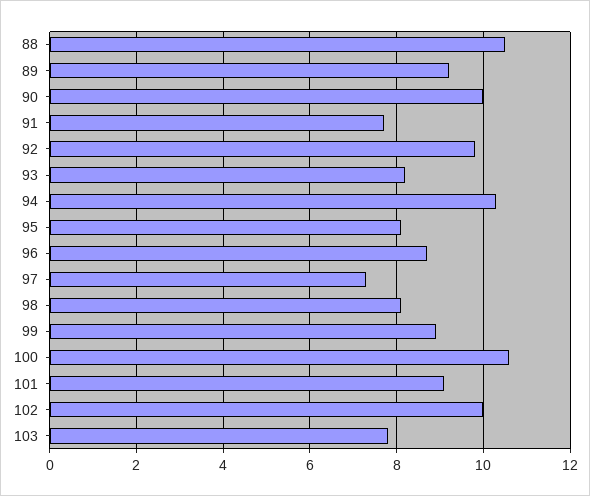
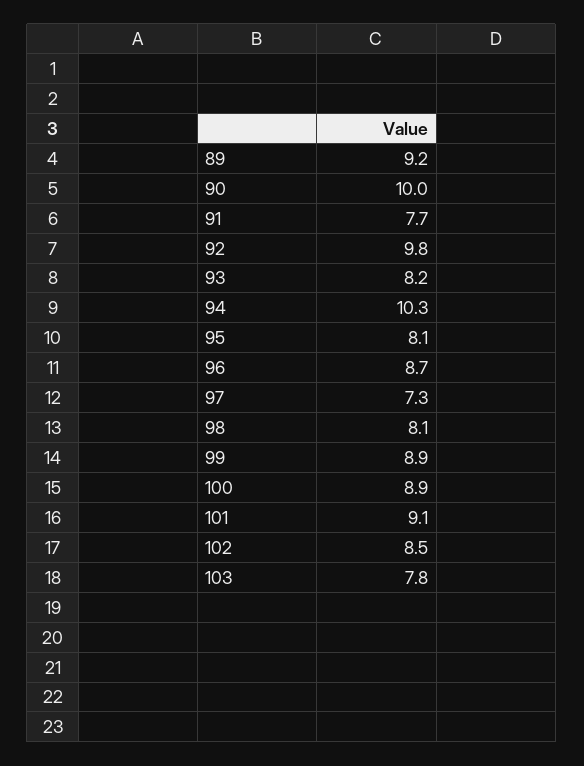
  {
-   "88": 10.5,
    "89": 9.2,
    "90": 10,
    "91": 7.7,
    "92": 9.8,
    "93": 8.2,
    "94": 10.3,
    "95": 8.1,
    "96": 8.7,
    "97": 7.3,
    "98": 8.1,
    "99": 8.9,
-   "100": 10.5,
+   "100": 8.9,
    "101": 9.1,
-   "102": 10,
+   "102": 8.5,
    "103": 7.8
  }

